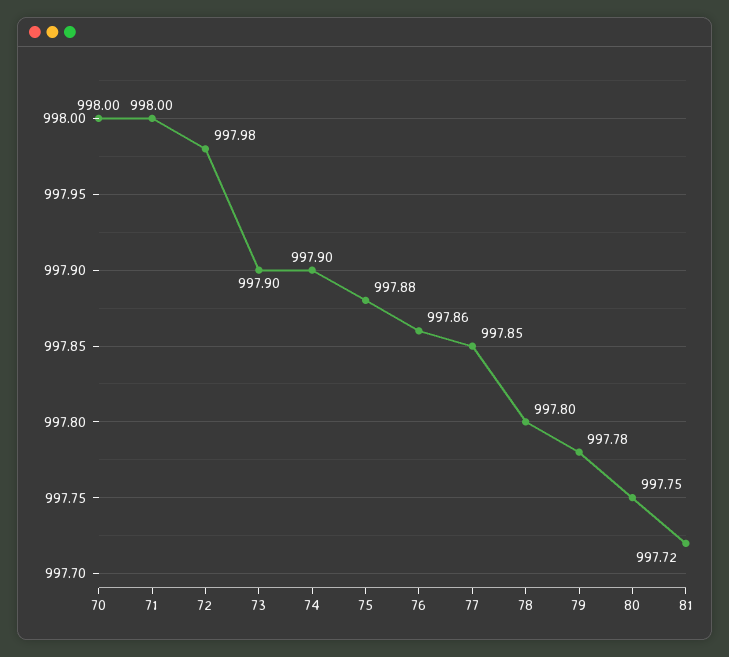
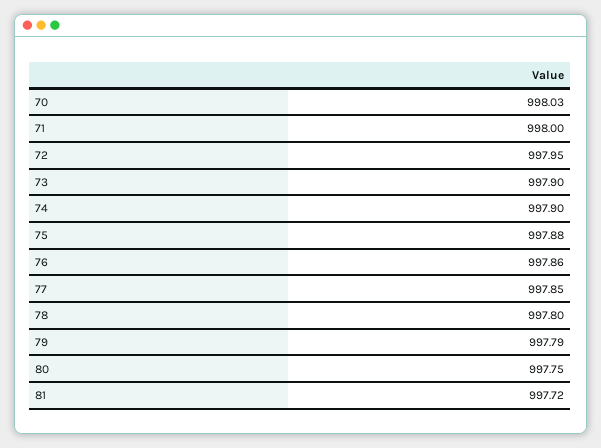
  {
-   "70": 998,
+   "70": 998.03,
    "71": 998,
-   "72": 997.98,
+   "72": 997.95,
    "73": 997.9,
    "74": 997.9,
    "75": 997.88,
    "76": 997.86,
    "77": 997.85,
    "78": 997.8,
-   "79": 997.78,
+   "79": 997.79,
    "80": 997.75,
    "81": 997.72
  }

